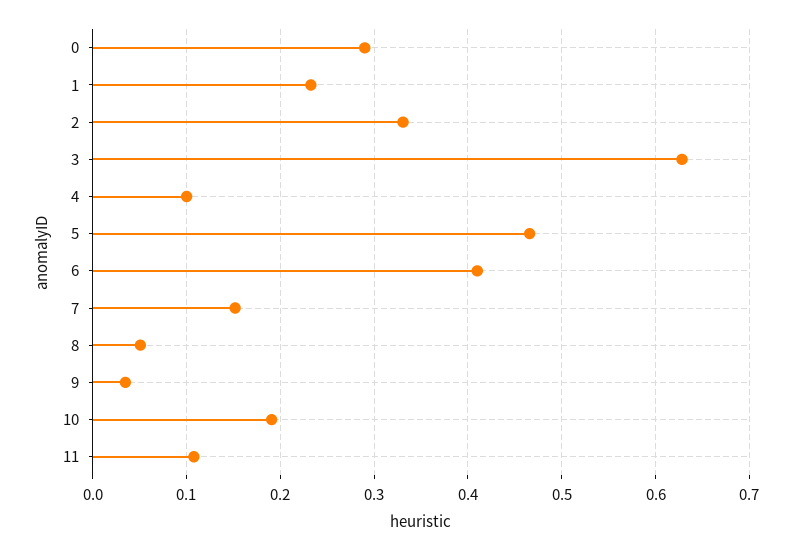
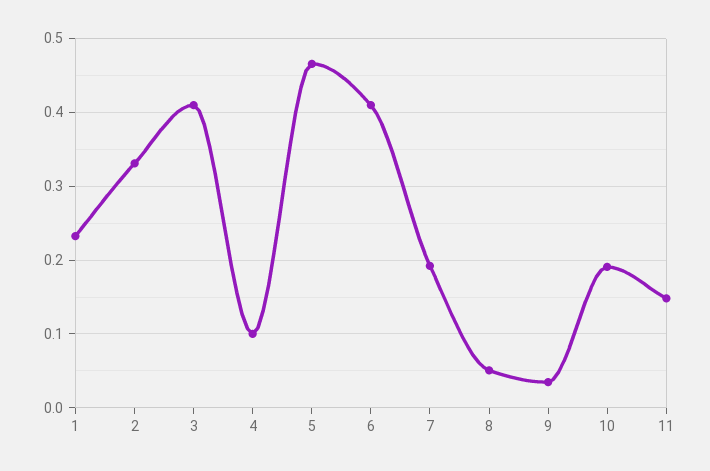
  {
-   "0": 0.29,
    "1": 0.23,
    "2": 0.33,
-   "3": 0.63,
+   "3": 0.41,
    "4": 0.1,
    "5": 0.47,
    "6": 0.41,
-   "7": 0.15,
+   "7": 0.19,
    "8": 0.05,
    "9": 0.03,
    "10": 0.19,
-   "11": 0.11
+   "11": 0.15
  }

